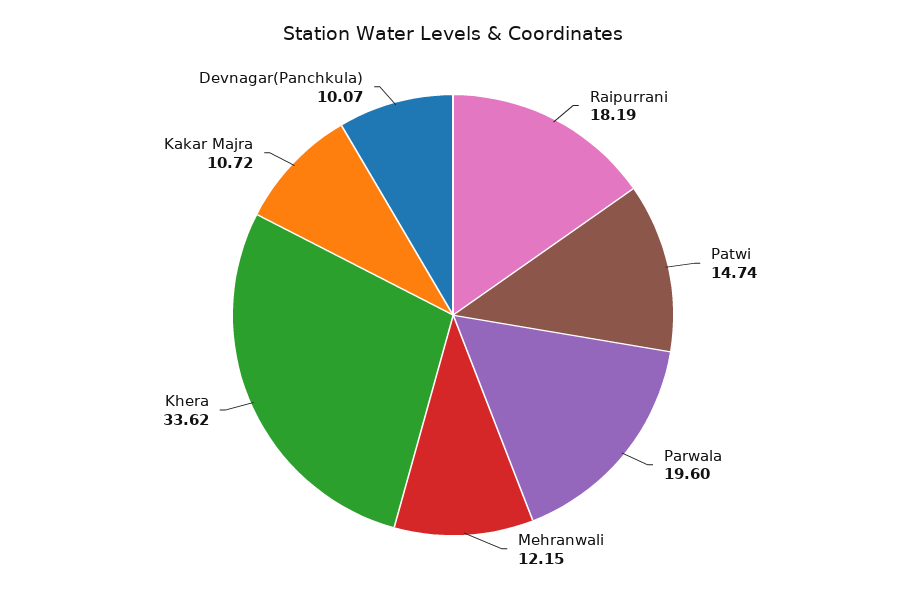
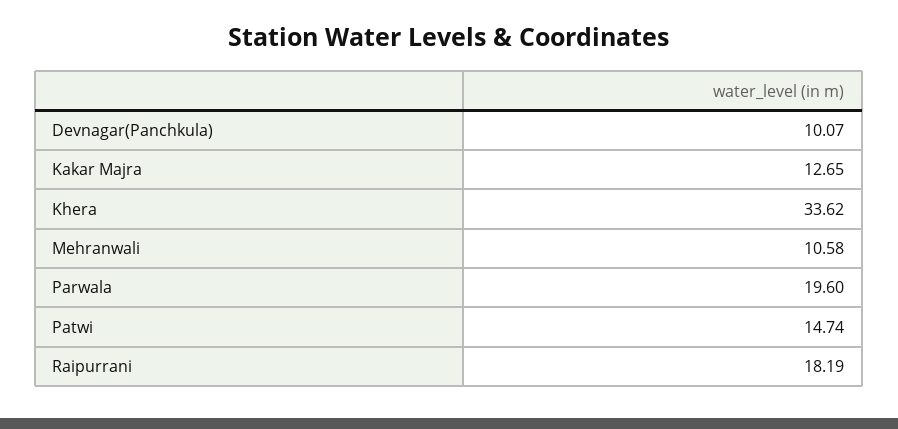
  {
    "Raipurrani": 18.19,
    "Patwi": 14.74,
    "Parwala": 19.6,
-   "Mehranwali": 12.15,
+   "Mehranwali": 10.58,
    "Khera": 33.62,
-   "Kakar Majra": 10.72,
+   "Kakar Majra": 12.65,
    "Devnagar(Panchkula)": 10.07
  }

